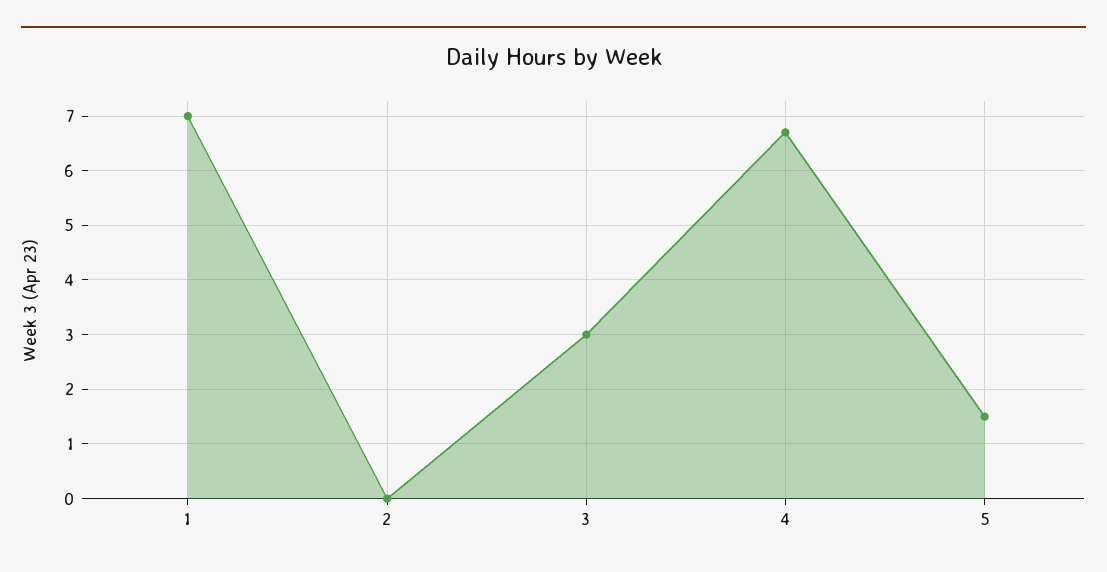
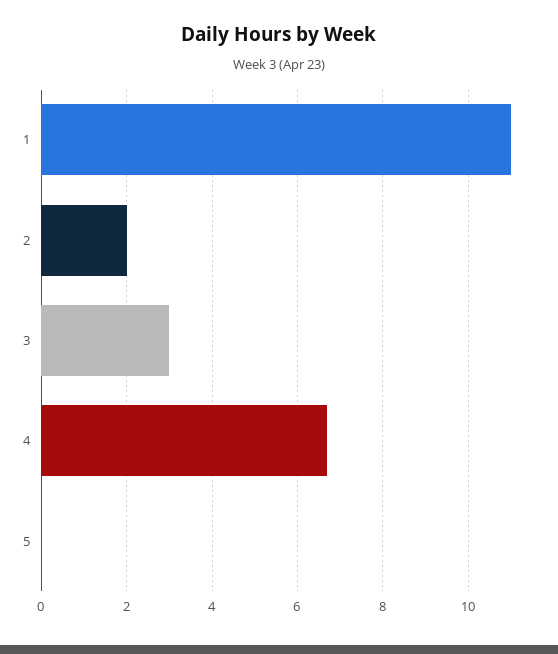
  {
-   "1": 7,
+   "1": 11,
-   "2": 0,
+   "2": 2,
    "3": 3,
    "4": 6.5,
-   "5": 1.5
+   "5": 0
  }

